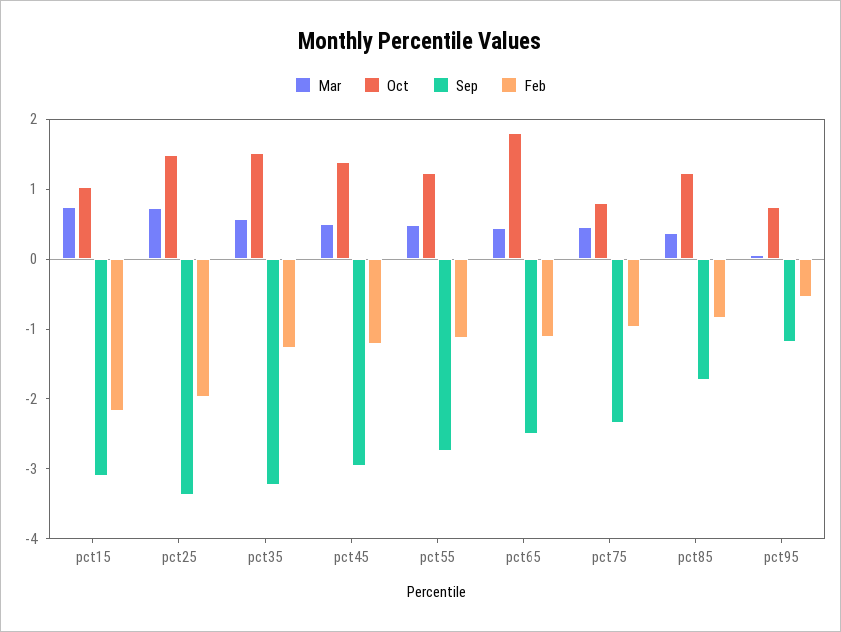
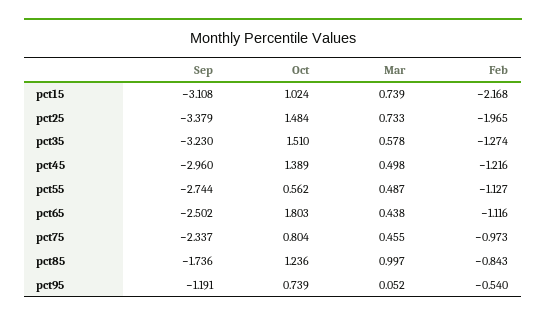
  {
    "Mar": {
      "pct15": 0.739,
      "pct25": 0.733,
      "pct35": 0.578,
      "pct45": 0.498,
      "pct55": 0.487,
      "pct65": 0.438,
      "pct75": 0.455,
-     "pct85": 0.4,
+     "pct85": 0.997,
      "pct95": 0.052
    },
    "Oct": {
      "pct15": 1.024,
      "pct25": 1.484,
      "pct35": 1.51,
      "pct45": 1.389,
-     "pct55": 1.2,
+     "pct55": 0.562,
      "pct65": 1.803,
      "pct75": 0.804,
      "pct85": 1.236,
      "pct95": 0.739
    },
    "Sep": {
      "pct15": -3.108,
      "pct25": -3.379,
      "pct35": -3.23,
      "pct45": -2.96,
      "pct55": -2.744,
      "pct65": -2.502,
      "pct75": -2.337,
      "pct85": -1.736,
      "pct95": -1.191
    },
    "Feb": {
      "pct15": -2.168,
      "pct25": -1.965,
      "pct35": -1.274,
      "pct45": -1.216,
      "pct55": -1.127,
      "pct65": -1.116,
      "pct75": -0.973,
      "pct85": -0.843,
      "pct95": -0.54
    }
  }

